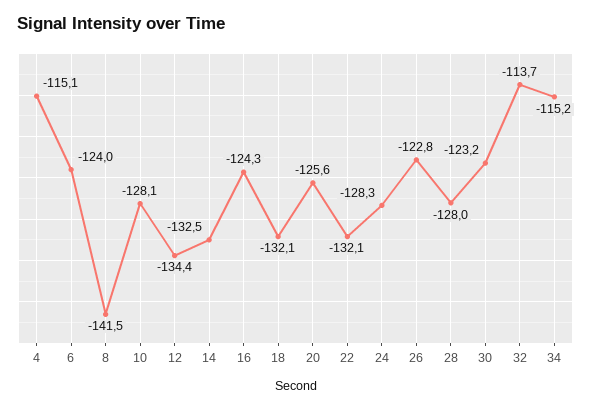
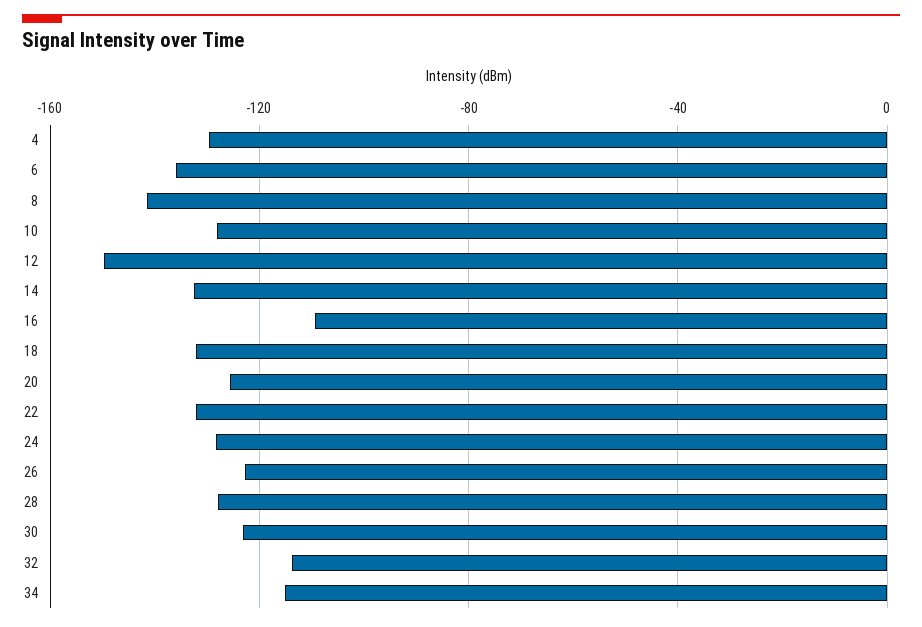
  {
-   "4": -115.1,
+   "4": -130,
-   "6": -124,
+   "6": -135,
    "8": -141.5,
    "10": -128.1,
-   "12": -134.4,
+   "12": -150,
    "14": -132.5,
-   "16": -124.3,
+   "16": -110,
    "18": -132.1,
    "20": -125.6,
    "22": -132.1,
    "24": -128.3,
    "26": -122.8,
    "28": -128,
    "30": -123.2,
    "32": -113.7,
    "34": -115.2
  }

